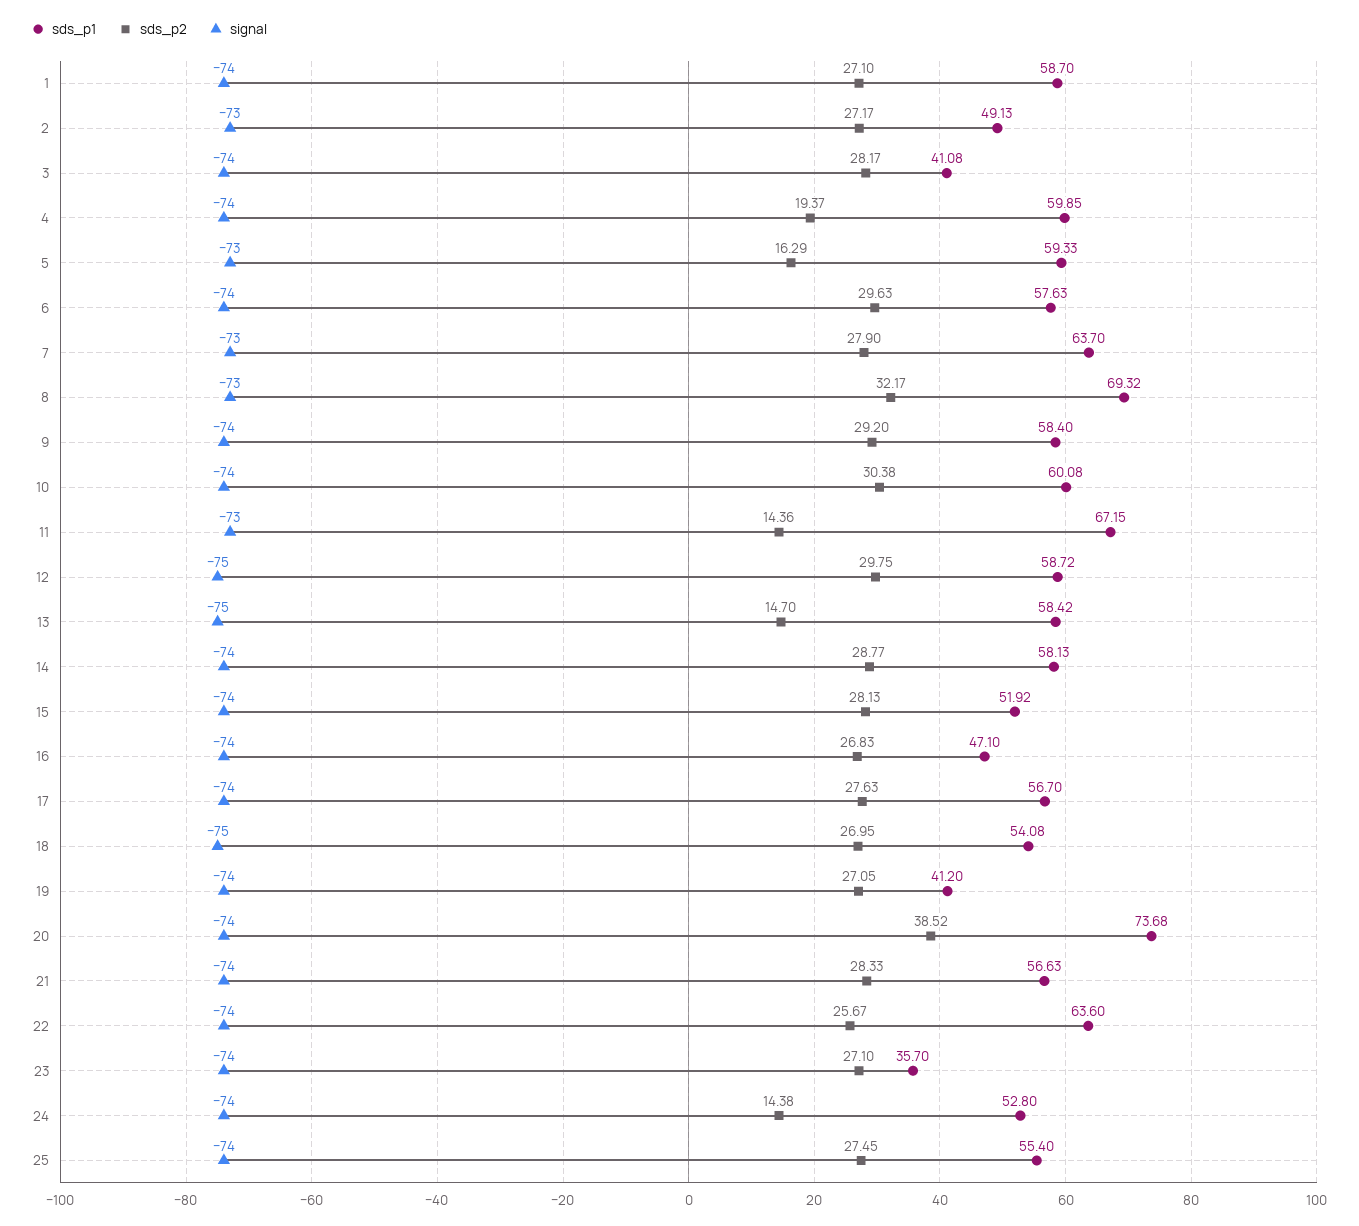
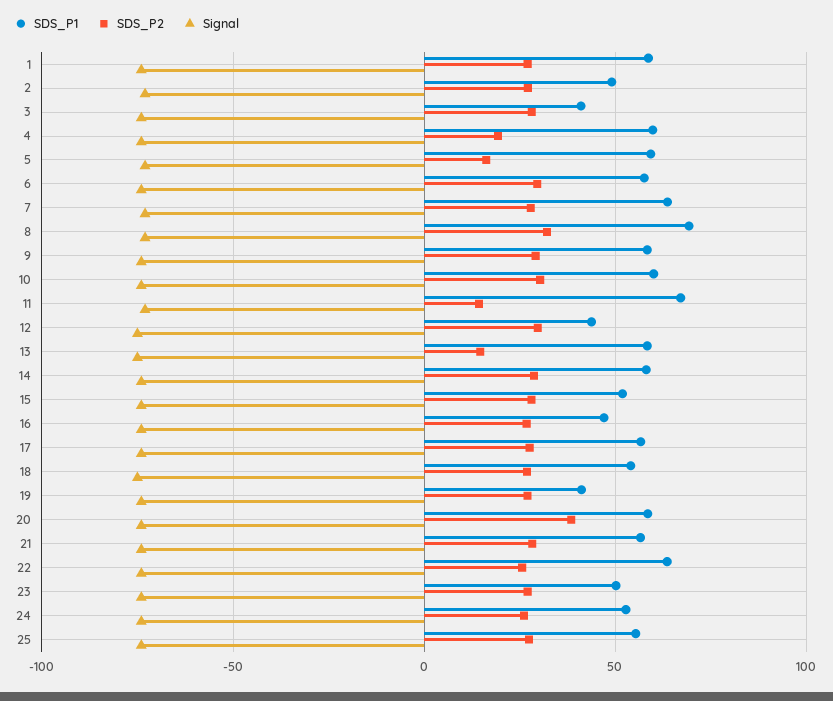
  {
    "sds_p1": {
      "1": 58.7,
      "2": 49.13,
      "3": 41.08,
      "4": 59.85,
      "5": 59.33,
      "6": 57.63,
      "7": 63.7,
      "8": 69.32,
      "9": 58.4,
      "10": 60.08,
      "11": 67.15,
-     "12": 58.72,
+     "12": 45,
      "13": 58.42,
      "14": 58.13,
      "15": 51.92,
      "16": 47.1,
      "17": 56.7,
      "18": 54.08,
      "19": 41.2,
-     "20": 73.68,
+     "20": 60,
      "21": 56.63,
      "22": 63.6,
-     "23": 35.7,
+     "23": 50,
      "24": 52.8,
      "25": 55.4
    },
    "sds_p2": {
      "1": 27.1,
      "2": 27.17,
      "3": 28.17,
      "4": 19.37,
      "5": 16.29,
      "6": 29.63,
      "7": 27.9,
      "8": 32.17,
      "9": 29.2,
      "10": 30.38,
      "11": 14.36,
      "12": 29.75,
      "13": 14.7,
      "14": 28.77,
      "15": 28.13,
      "16": 26.83,
      "17": 27.63,
      "18": 26.95,
      "19": 27.05,
      "20": 38.52,
      "21": 28.33,
      "22": 25.67,
      "23": 27.1,
-     "24": 14.38,
+     "24": 25,
      "25": 27.45
    },
    "signal": {
      "1": -74,
      "2": -73,
      "3": -74,
      "4": -74,
      "5": -73,
      "6": -74,
      "7": -73,
      "8": -73,
      "9": -74,
      "10": -74,
      "11": -73,
      "12": -75,
      "13": -75,
      "14": -74,
      "15": -74,
      "16": -74,
      "17": -74,
      "18": -75,
      "19": -74,
      "20": -74,
      "21": -74,
      "22": -74,
      "23": -74,
      "24": -74,
      "25": -74
    }
  }

